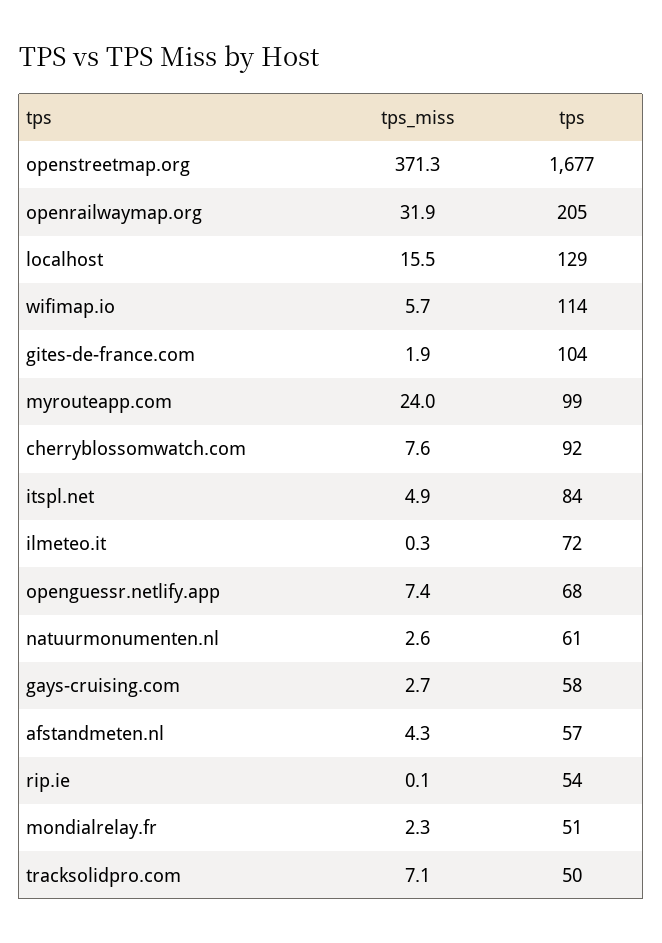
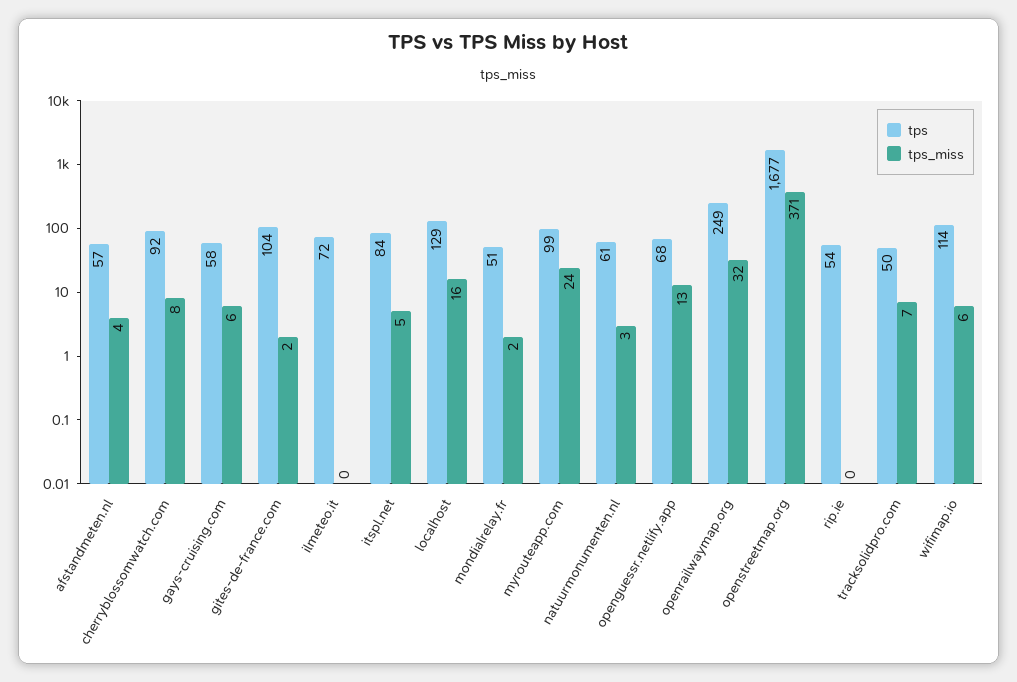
  {
    "tps_miss": {
      "openstreetmap.org": 371.3,
      "openrailwaymap.org": 31.9,
      "localhost": 15.5,
      "wifimap.io": 5.7,
      "gites-de-france.com": 1.9,
      "myrouteapp.com": 24,
      "cherryblossomwatch.com": 7.6,
      "itspl.net": 4.9,
      "ilmeteo.it": 0.3,
-     "openguessr.netlify.app": 7.4,
+     "openguessr.netlify.app": 13,
      "natuurmonumenten.nl": 2.6,
-     "gays-cruising.com": 2.7,
+     "gays-cruising.com": 6,
      "afstandmeten.nl": 4.3,
      "rip.ie": 0.1,
      "mondialrelay.fr": 2.3,
      "tracksolidpro.com": 7.1
    },
    "tps": {
      "openstreetmap.org": 1677,
-     "openrailwaymap.org": 205,
+     "openrailwaymap.org": 249,
      "localhost": 129,
      "wifimap.io": 114,
      "gites-de-france.com": 104,
      "myrouteapp.com": 99,
      "cherryblossomwatch.com": 92,
      "itspl.net": 84,
      "ilmeteo.it": 72,
      "openguessr.netlify.app": 68,
      "natuurmonumenten.nl": 61,
      "gays-cruising.com": 58,
      "afstandmeten.nl": 57,
      "rip.ie": 54,
      "mondialrelay.fr": 51,
      "tracksolidpro.com": 50
    }
  }

